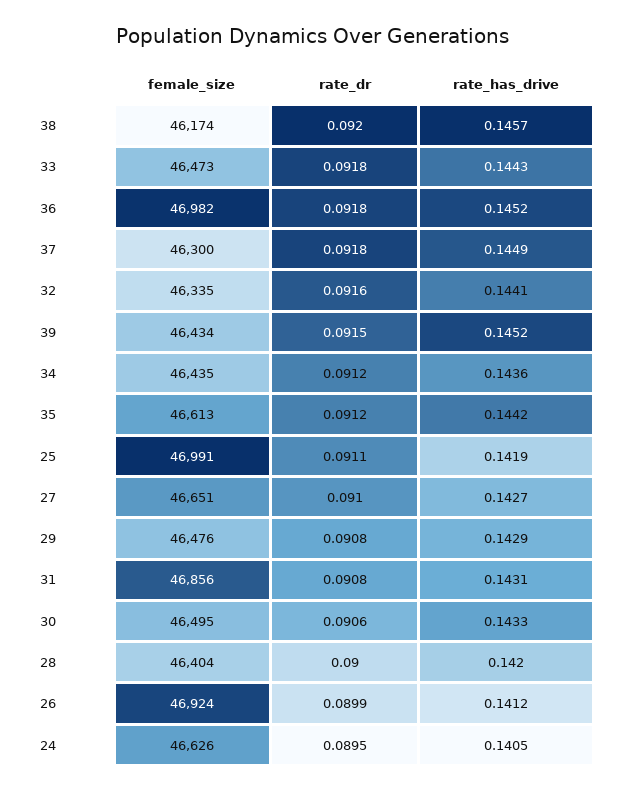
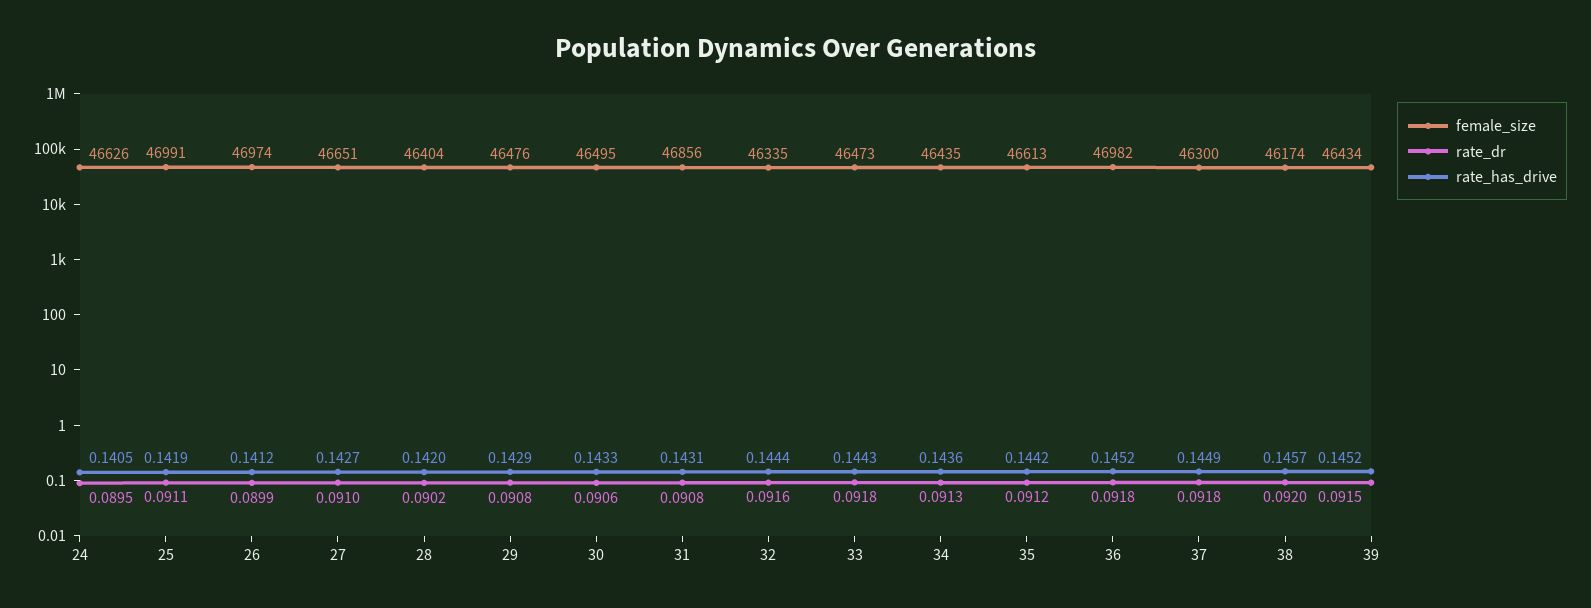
  {
    "female_size": {
      "38": 46174,
      "33": 46473,
      "36": 46982,
      "37": 46300,
      "32": 46335,
      "39": 46434,
      "34": 46435,
      "35": 46613,
      "25": 46991,
      "27": 46651,
      "29": 46476,
      "31": 46856,
      "30": 46495,
      "28": 46404,
-     "26": 46924,
+     "26": 46974,
      "24": 46626
    },
    "rate_dr": {
      "38": 0.092,
      "33": 0.0918,
      "36": 0.0918,
      "37": 0.0918,
      "32": 0.0916,
      "39": 0.0915,
-     "34": 0.0912,
+     "34": 0.0913,
      "35": 0.0912,
      "25": 0.0911,
      "27": 0.091,
      "29": 0.0908,
      "31": 0.0908,
      "30": 0.0906,
-     "28": 0.09,
+     "28": 0.0902,
      "26": 0.0899,
      "24": 0.0895
    },
    "rate_has_drive": {
      "38": 0.1457,
      "33": 0.1443,
      "36": 0.1452,
      "37": 0.1449,
-     "32": 0.1441,
+     "32": 0.1444,
      "39": 0.1452,
      "34": 0.1436,
      "35": 0.1442,
      "25": 0.1419,
      "27": 0.1427,
      "29": 0.1429,
      "31": 0.1431,
      "30": 0.1433,
      "28": 0.142,
      "26": 0.1412,
      "24": 0.1405
    }
  }

